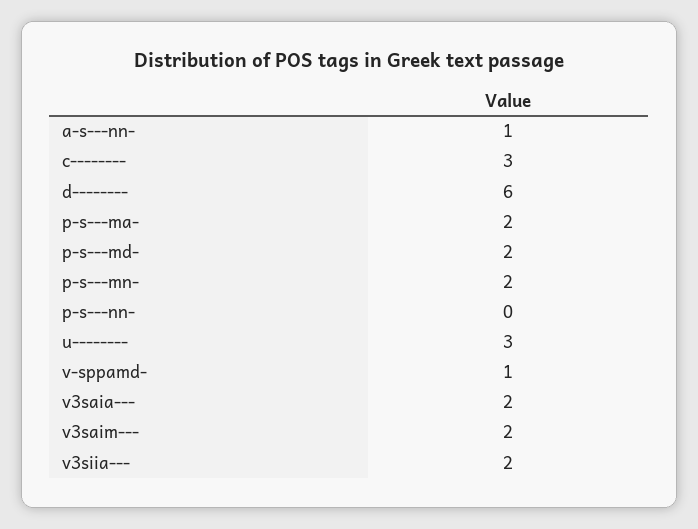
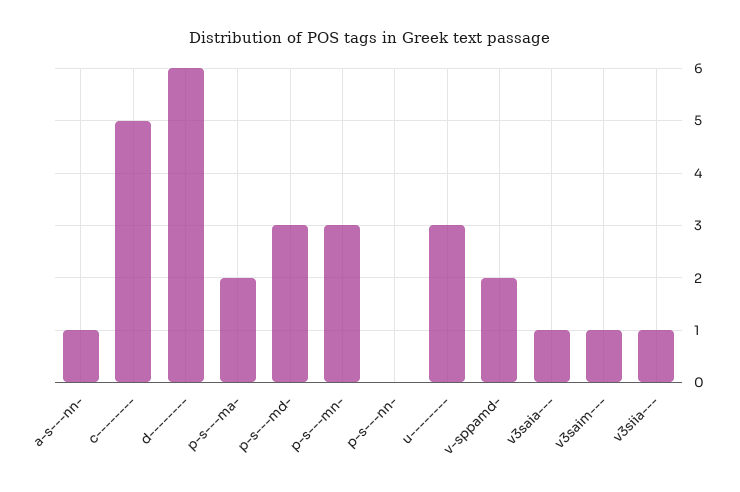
  {
    "a-s---nn-": 1,
-   "c--------": 3,
+   "c--------": 5,
    "d--------": 6,
    "p-s---ma-": 2,
-   "p-s---md-": 2,
+   "p-s---md-": 3,
-   "p-s---mn-": 2,
+   "p-s---mn-": 3,
    "p-s---nn-": 0,
    "u--------": 3,
-   "v-sppamd-": 1,
+   "v-sppamd-": 2,
-   "v3saia---": 2,
+   "v3saia---": 1,
-   "v3saim---": 2,
+   "v3saim---": 1,
-   "v3siia---": 2
+   "v3siia---": 1
  }

